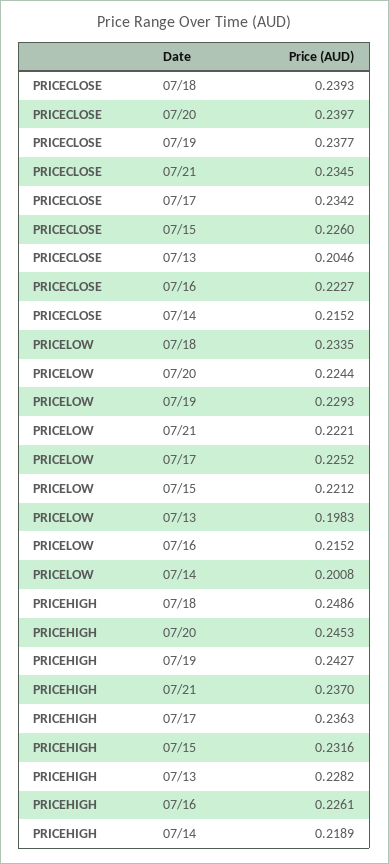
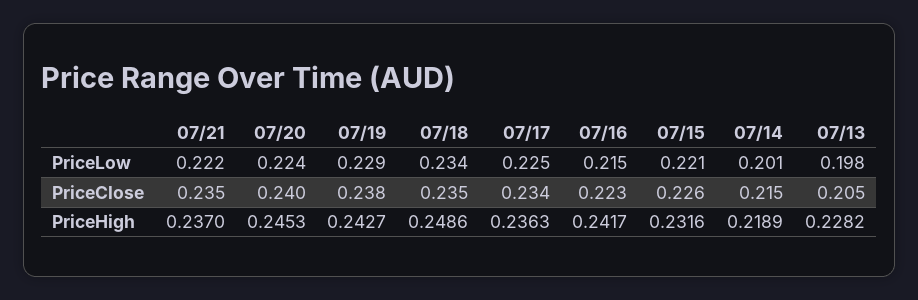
  {
    "PRICECLOSE": {
-     "07/18": 0.2393,
+     "07/18": 0.235,
      "07/20": 0.2397,
      "07/19": 0.2377,
      "07/21": 0.2345,
      "07/17": 0.2342,
      "07/15": 0.226,
      "07/13": 0.2046,
      "07/16": 0.2227,
      "07/14": 0.2152
    },
    "PRICELOW": {
      "07/18": 0.2335,
      "07/20": 0.2244,
      "07/19": 0.2293,
      "07/21": 0.2221,
      "07/17": 0.2252,
      "07/15": 0.2212,
      "07/13": 0.1983,
      "07/16": 0.2152,
      "07/14": 0.2008
    },
    "PRICEHIGH": {
      "07/18": 0.2486,
      "07/20": 0.2453,
      "07/19": 0.2427,
      "07/21": 0.237,
      "07/17": 0.2363,
      "07/15": 0.2316,
      "07/13": 0.2282,
-     "07/16": 0.2261,
+     "07/16": 0.2417,
      "07/14": 0.2189
    }
  }

